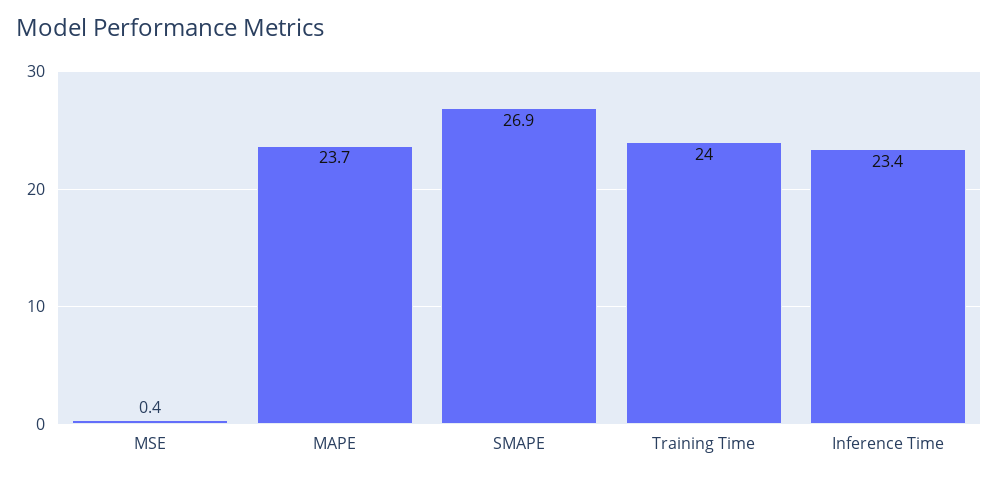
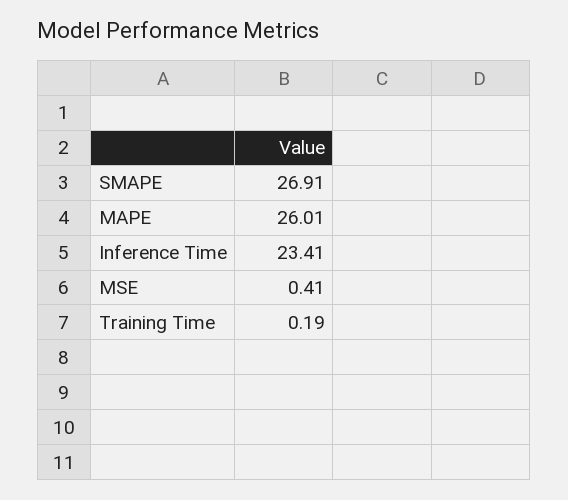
  {
    "MSE": 0.41,
-   "MAPE": 23.7,
+   "MAPE": 26.01,
    "SMAPE": 26.91,
-   "Training Time": 24,
+   "Training Time": 0.19,
    "Inference Time": 23.41
  }

